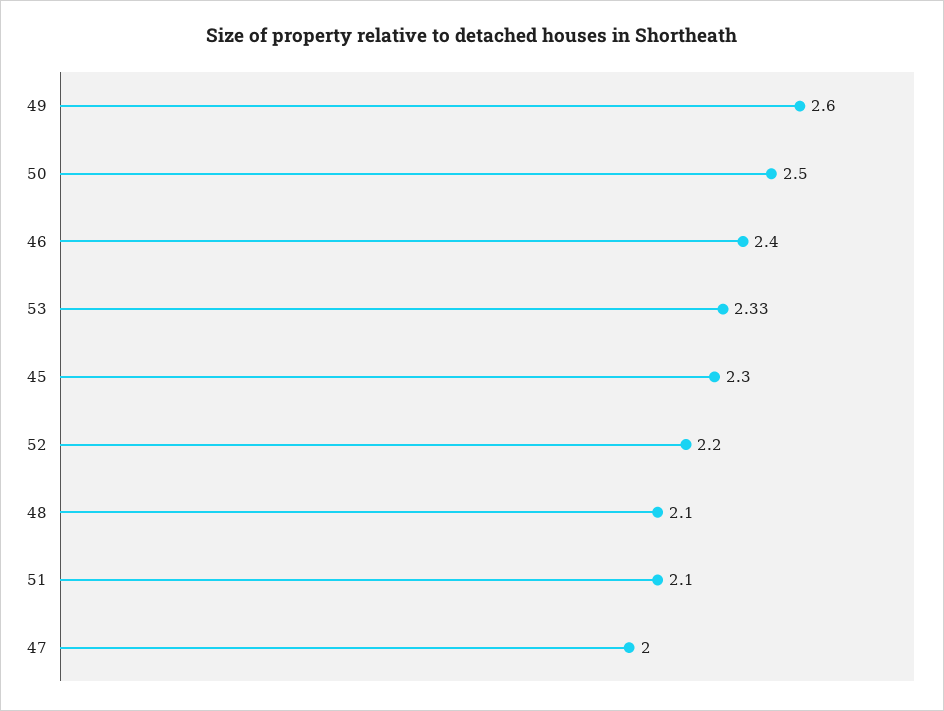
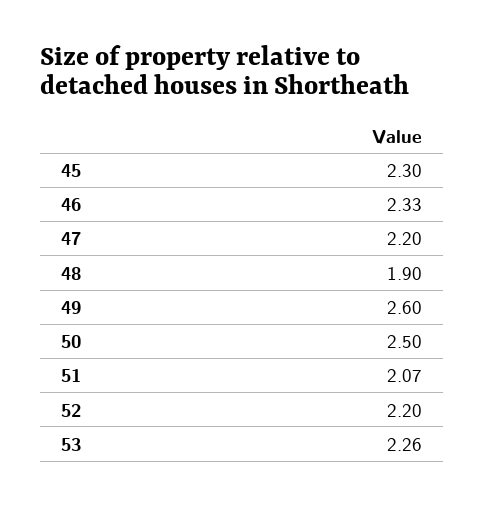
  {
    "49": 2.6,
    "50": 2.5,
-   "46": 2.4,
+   "46": 2.33,
-   "53": 2.33,
+   "53": 2.26,
    "45": 2.3,
    "52": 2.2,
-   "48": 2.1,
+   "48": 1.9,
-   "51": 2.1,
+   "51": 2.07,
-   "47": 2
+   "47": 2.2
  }

